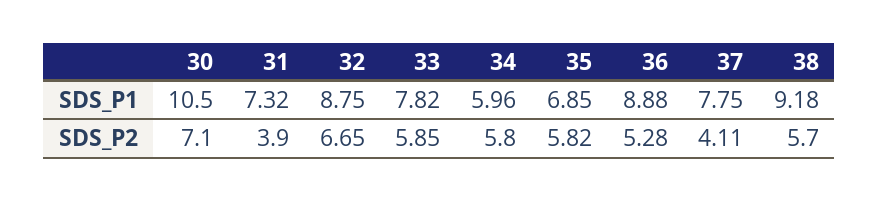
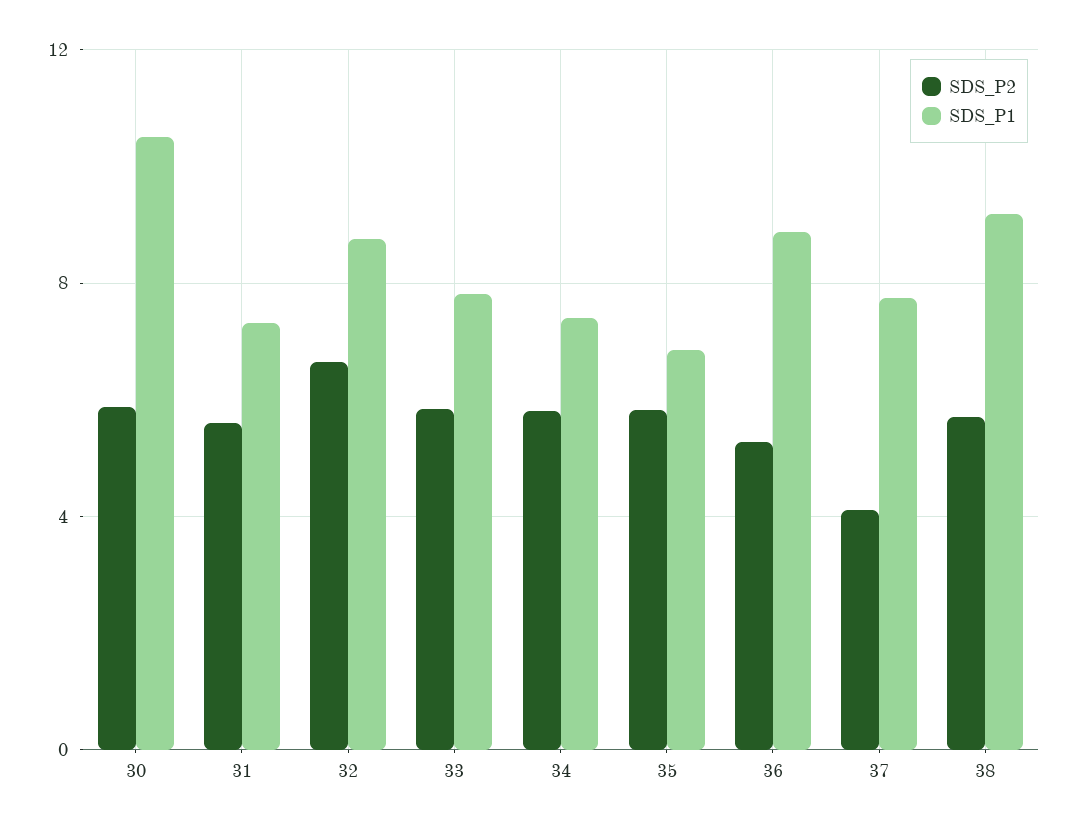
  {
    "SDS_P1": {
      "30": 10.5,
      "31": 7.32,
      "32": 8.75,
      "33": 7.82,
-     "34": 5.96,
+     "34": 7.5,
      "35": 6.85,
      "36": 8.88,
      "37": 7.75,
      "38": 9.18
    },
    "SDS_P2": {
-     "30": 7.1,
+     "30": 6,
-     "31": 3.9,
+     "31": 5.5,
      "32": 6.65,
      "33": 5.85,
      "34": 5.8,
      "35": 5.82,
      "36": 5.28,
      "37": 4.11,
      "38": 5.7
    }
  }

